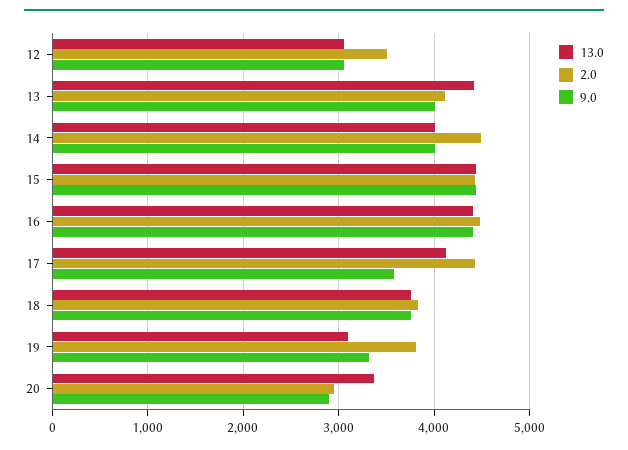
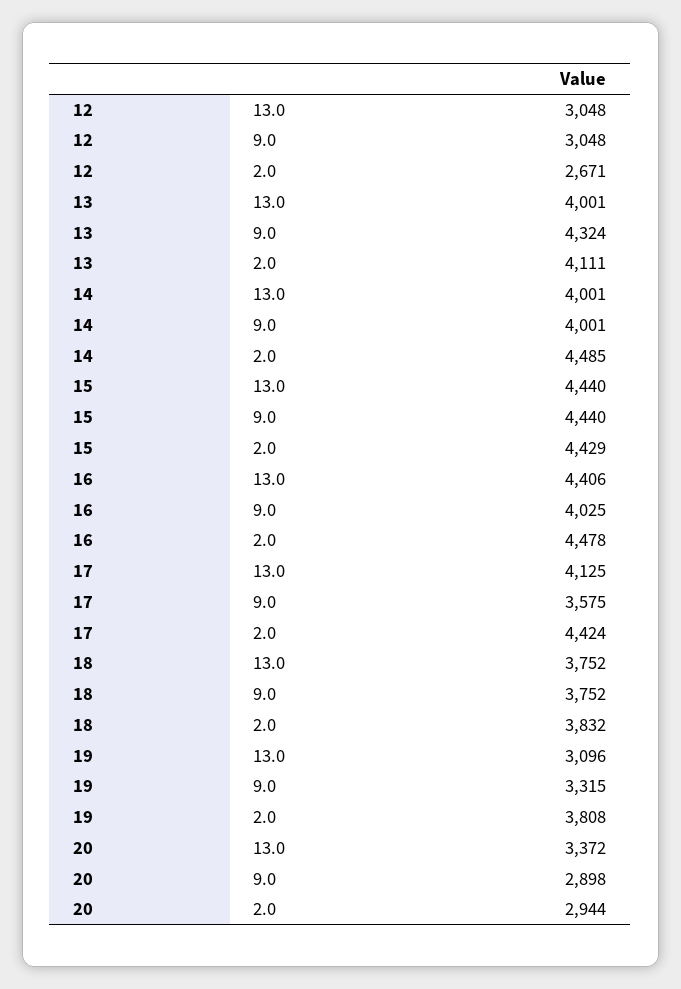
  {
    "13.0": {
      "12": 3048,
-     "13": 4400,
+     "13": 4001,
      "14": 4001,
      "15": 4440,
      "16": 4406,
      "17": 4125,
      "18": 3752,
      "19": 3096,
      "20": 3372
    },
    "2.0": {
-     "12": 3500,
+     "12": 2671,
      "13": 4111,
      "14": 4485,
      "15": 4429,
      "16": 4478,
      "17": 4424,
      "18": 3832,
      "19": 3808,
      "20": 2944
    },
    "9.0": {
      "12": 3048,
-     "13": 4000,
+     "13": 4324,
      "14": 4001,
      "15": 4440,
-     "16": 4400,
+     "16": 4025,
      "17": 3575,
      "18": 3752,
      "19": 3315,
      "20": 2898
    }
  }

